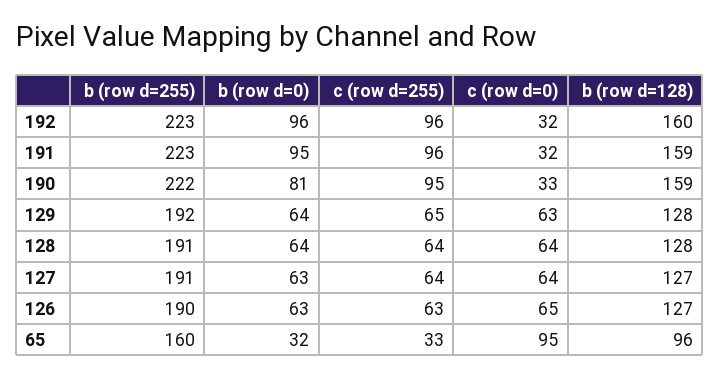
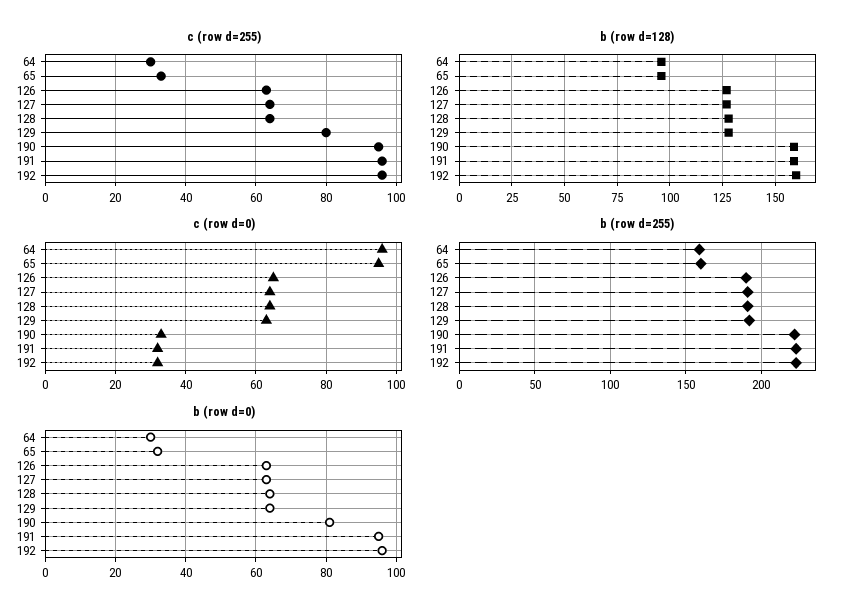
  {
    "b (row d=255)": {
      "192": 223,
      "191": 223,
      "190": 222,
      "129": 192,
      "128": 191,
      "127": 191,
      "126": 190,
-     "65": 160
+     "65": 160,
+     "64": 160
    },
    "b (row d=0)": {
      "192": 96,
      "191": 95,
      "190": 81,
      "129": 64,
      "128": 64,
      "127": 63,
      "126": 63,
-     "65": 32
+     "65": 32,
+     "64": 30
    },
    "c (row d=255)": {
      "192": 96,
      "191": 96,
      "190": 95,
-     "129": 65,
+     "129": 80,
      "128": 64,
      "127": 64,
      "126": 63,
-     "65": 33
+     "65": 33,
+     "64": 30
    },
    "c (row d=0)": {
      "192": 32,
      "191": 32,
      "190": 33,
      "129": 63,
      "128": 64,
      "127": 64,
      "126": 65,
-     "65": 95
+     "65": 95,
+     "64": 95
    },
    "b (row d=128)": {
      "192": 160,
      "191": 159,
      "190": 159,
      "129": 128,
      "128": 128,
      "127": 127,
      "126": 127,
-     "65": 96
+     "65": 96,
+     "64": 95
    }
  }

